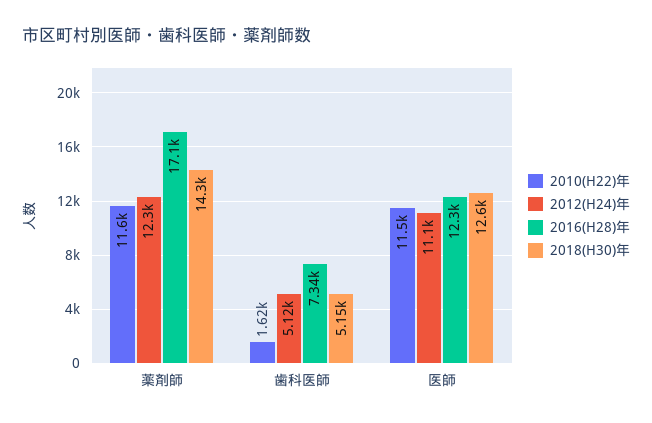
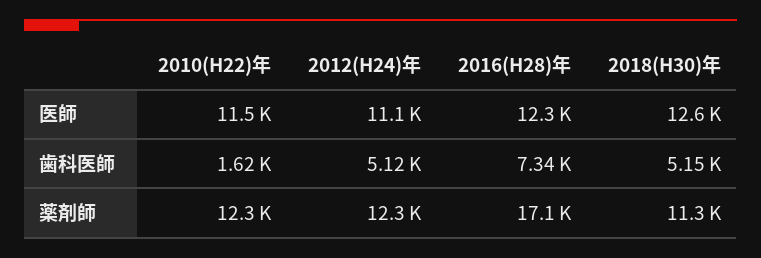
  {
    "2010(H22)年": {
-     "薬剤師": 11600,
+     "薬剤師": 12300,
      "歯科医師": 1620,
      "医師": 11500
    },
    "2012(H24)年": {
      "薬剤師": 12300,
      "歯科医師": 5120,
      "医師": 11100
    },
    "2016(H28)年": {
      "薬剤師": 17100,
      "歯科医師": 7340,
      "医師": 12300
    },
    "2018(H30)年": {
-     "薬剤師": 14300,
+     "薬剤師": 11300,
      "歯科医師": 5150,
      "医師": 12600
    }
  }

